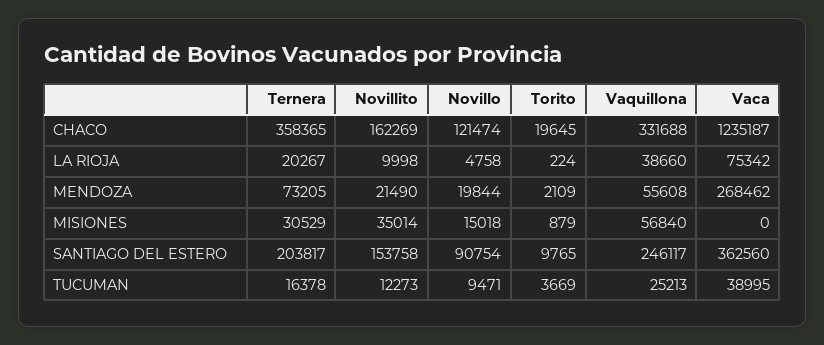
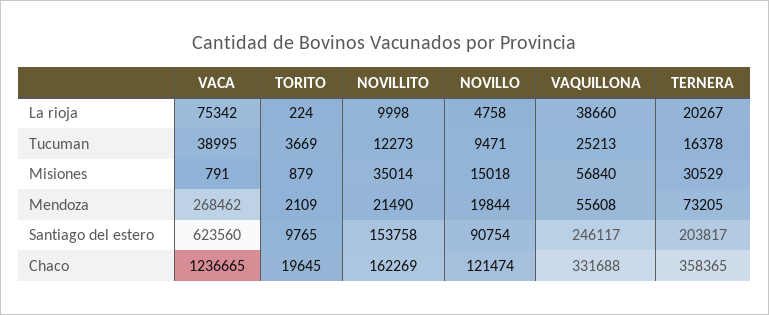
  {
    "Ternera": {
      "CHACO": 358365,
      "LA RIOJA": 20267,
      "MENDOZA": 73205,
      "MISIONES": 30529,
      "SANTIAGO DEL ESTERO": 203817,
      "TUCUMAN": 16378
    },
    "Novillito": {
      "CHACO": 162269,
      "LA RIOJA": 9998,
      "MENDOZA": 21490,
      "MISIONES": 35014,
      "SANTIAGO DEL ESTERO": 153758,
      "TUCUMAN": 12273
    },
    "Novillo": {
      "CHACO": 121474,
      "LA RIOJA": 4758,
      "MENDOZA": 19844,
      "MISIONES": 15018,
      "SANTIAGO DEL ESTERO": 90754,
      "TUCUMAN": 9471
    },
    "Torito": {
      "CHACO": 19645,
      "LA RIOJA": 224,
      "MENDOZA": 2109,
      "MISIONES": 879,
      "SANTIAGO DEL ESTERO": 9765,
      "TUCUMAN": 3669
    },
    "Vaquillona": {
      "CHACO": 331688,
      "LA RIOJA": 38660,
      "MENDOZA": 55608,
      "MISIONES": 56840,
      "SANTIAGO DEL ESTERO": 246117,
      "TUCUMAN": 25213
    },
    "Vaca": {
-     "CHACO": 1235187,
+     "CHACO": 1236665,
      "LA RIOJA": 75342,
      "MENDOZA": 268462,
-     "MISIONES": 0,
+     "MISIONES": 791,
-     "SANTIAGO DEL ESTERO": 362560,
+     "SANTIAGO DEL ESTERO": 623560,
      "TUCUMAN": 38995
    }
  }

